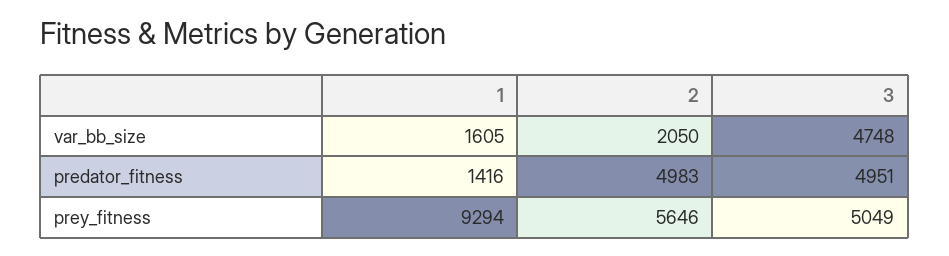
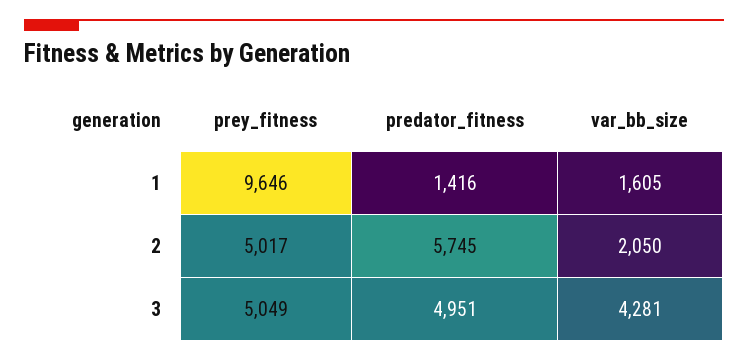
  {
    "1": {
      "var_bb_size": 1605,
      "predator_fitness": 1416,
-     "prey_fitness": 9294
+     "prey_fitness": 9646
    },
    "2": {
      "var_bb_size": 2050,
-     "predator_fitness": 4983,
+     "predator_fitness": 5745,
-     "prey_fitness": 5646
+     "prey_fitness": 5017
    },
    "3": {
-     "var_bb_size": 4748,
+     "var_bb_size": 4281,
      "predator_fitness": 4951,
      "prey_fitness": 5049
    }
  }

